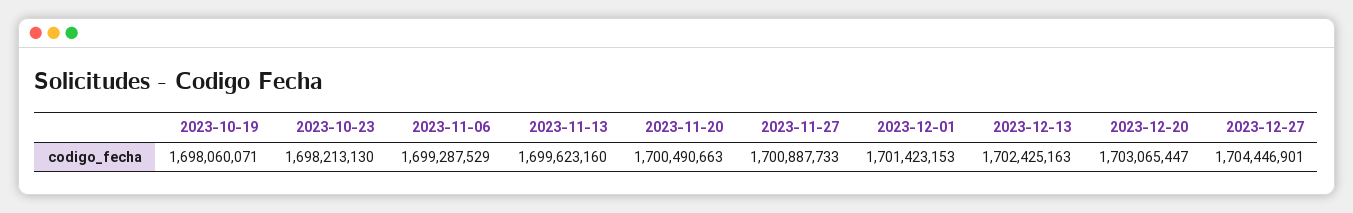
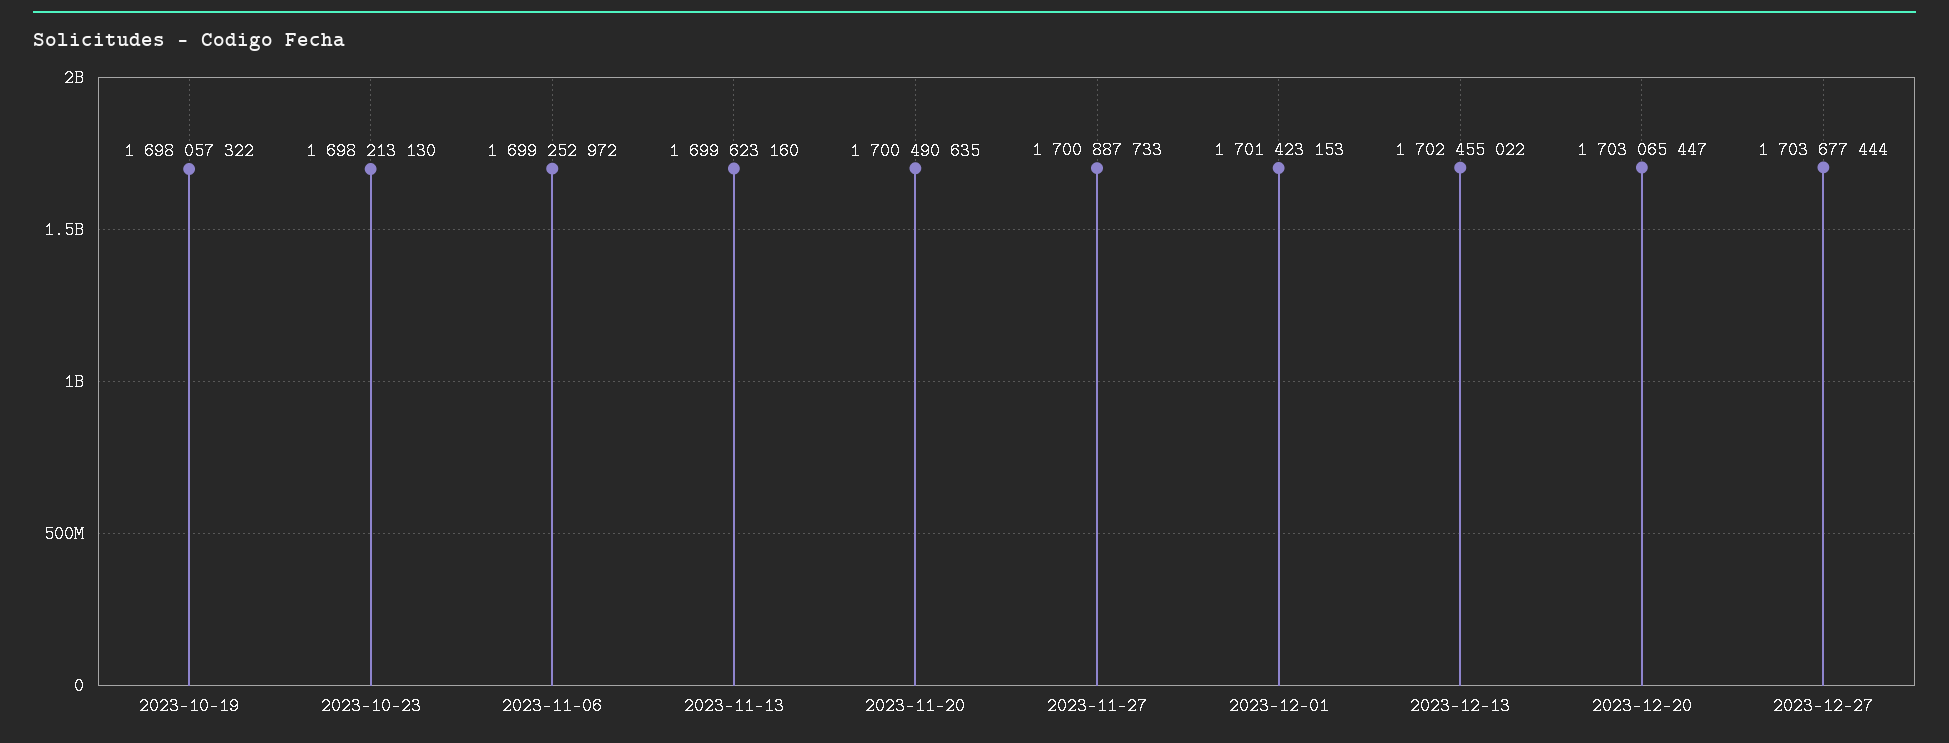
  {
-   "2023-10-19": 1698060071,
+   "2023-10-19": 1698057322,
    "2023-10-23": 1698213130,
-   "2023-11-06": 1699287529,
+   "2023-11-06": 1699252972,
    "2023-11-13": 1699623160,
-   "2023-11-20": 1700490663,
+   "2023-11-20": 1700490635,
    "2023-11-27": 1700887733,
    "2023-12-01": 1701423153,
-   "2023-12-13": 1702425163,
+   "2023-12-13": 1702455022,
    "2023-12-20": 1703065447,
-   "2023-12-27": 1704446901
+   "2023-12-27": 1703677444
  }

